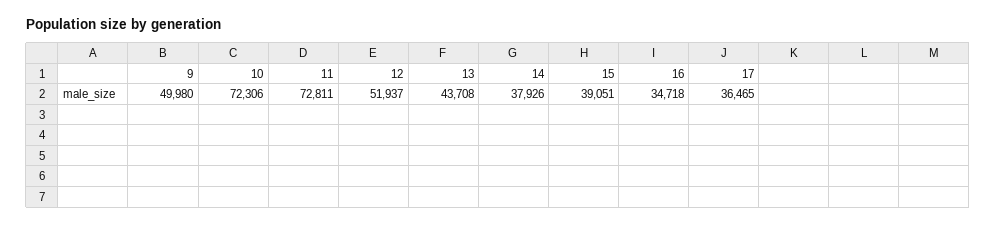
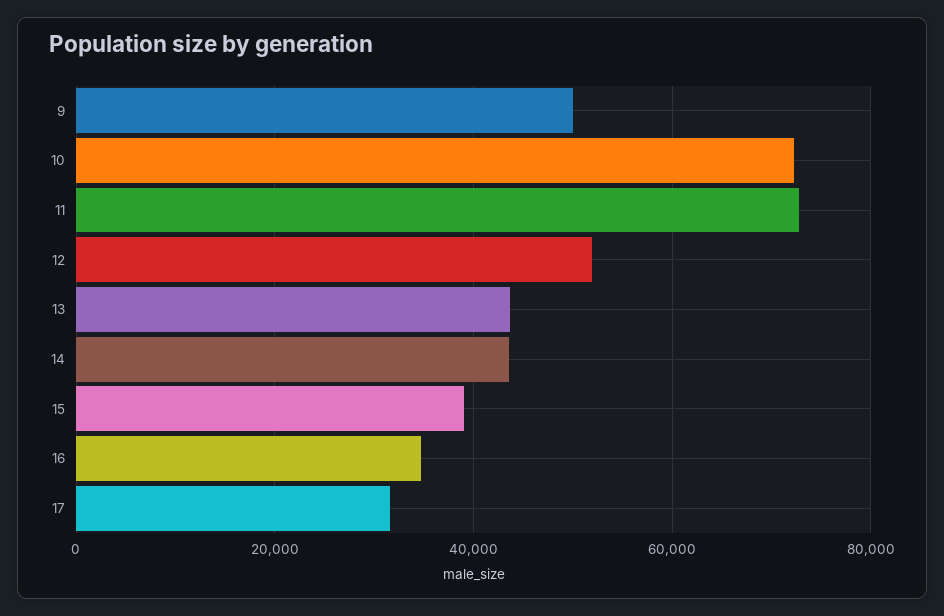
  {
    "9": 49980,
    "10": 72306,
    "11": 72811,
    "12": 51937,
    "13": 43708,
-   "14": 37926,
+   "14": 44000,
    "15": 39051,
    "16": 34718,
-   "17": 36465
+   "17": 32000
  }

